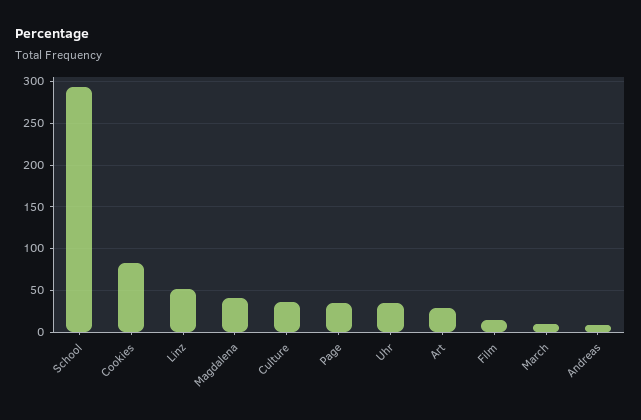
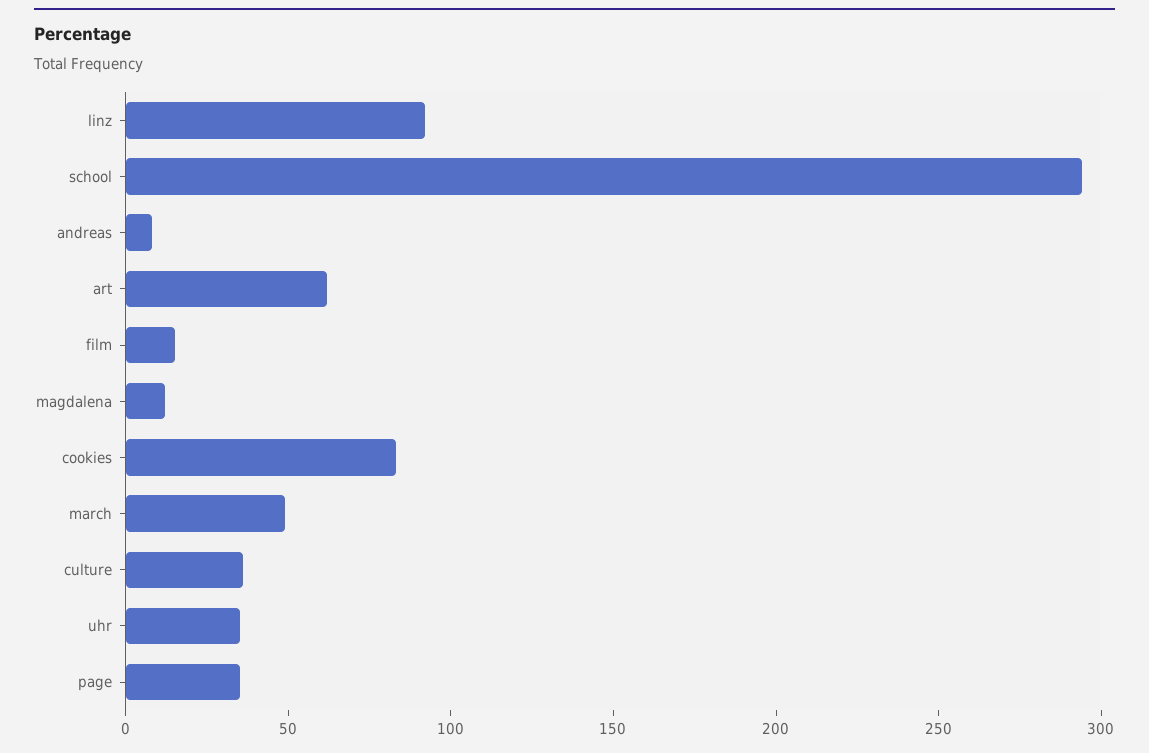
  {
    "School": 290,
    "Cookies": 80,
-   "Linz": 50,
+   "Linz": 90,
-   "Magdalena": 40,
+   "Magdalena": 10,
    "Culture": 40,
    "Page": 40,
    "Uhr": 40,
-   "Art": 30,
+   "Art": 60,
    "Film": 20,
-   "March": 10,
+   "March": 50,
    "Andreas": 10
  }

